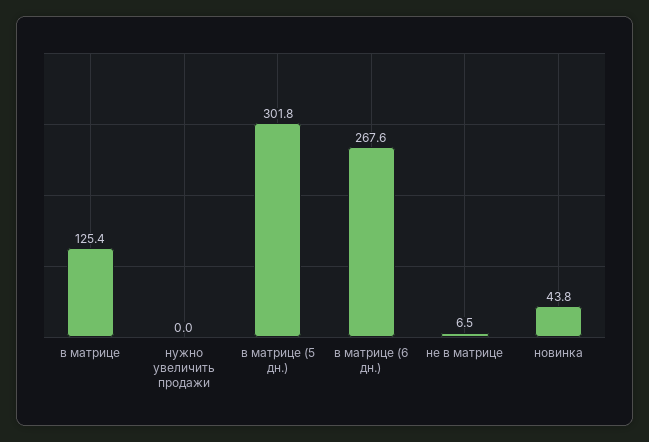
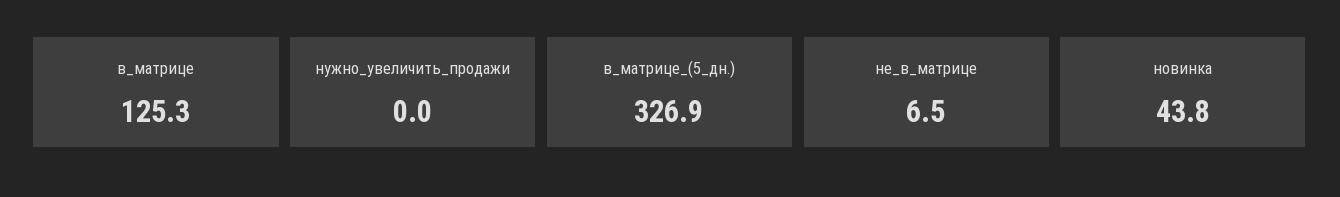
  {
-   "в матрице": 125.4,
+   "в матрице": 125.3,
    "нужно увеличить продажи": 0,
-   "в матрице (5 дн.)": 301.8,
+   "в матрице (5 дн.)": 326.9,
-   "в матрице (6 дн.)": 267.6,
    "не в матрице": 6.5,
    "новинка": 43.8
  }

